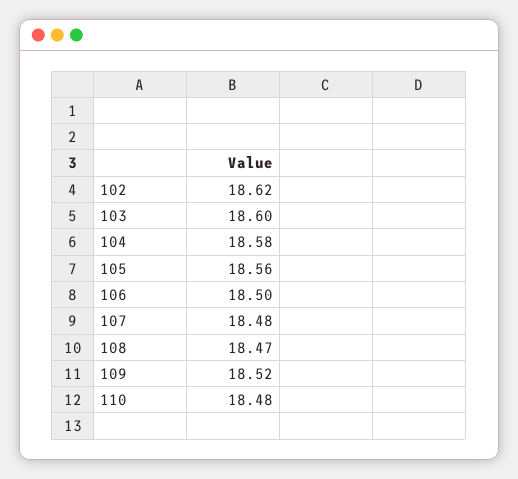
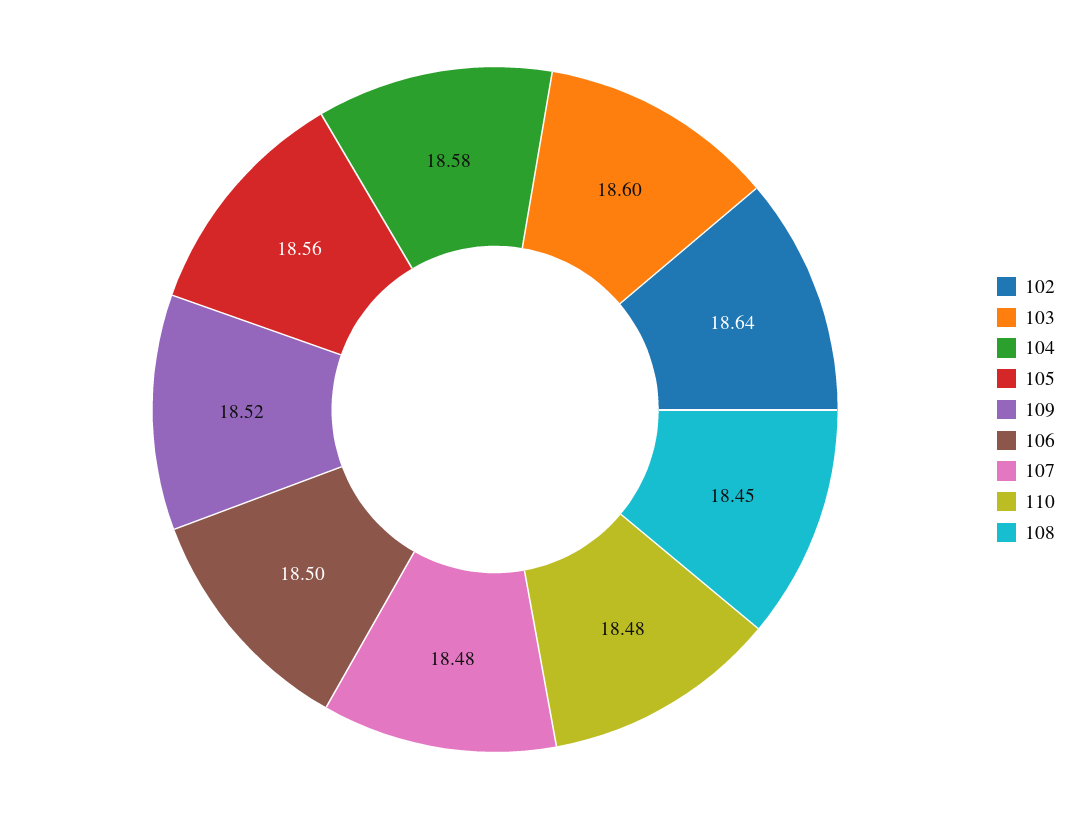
  {
-   "102": 18.62,
+   "102": 18.64,
    "103": 18.6,
    "104": 18.58,
    "105": 18.56,
    "106": 18.5,
    "107": 18.48,
-   "108": 18.47,
+   "108": 18.45,
    "109": 18.52,
    "110": 18.48
  }

